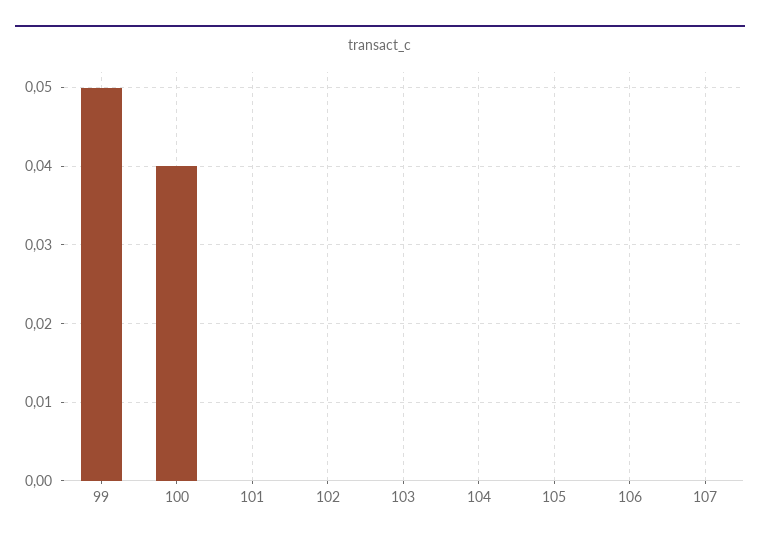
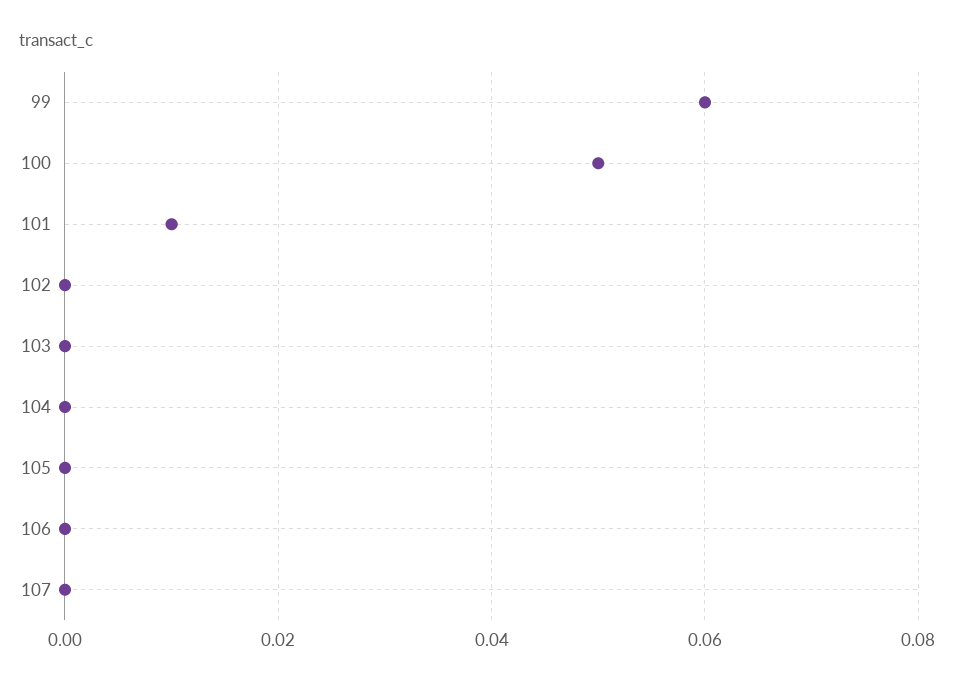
  {
-   "99": 0.05,
+   "99": 0.06,
-   "100": 0.04,
+   "100": 0.05,
-   "101": 0,
+   "101": 0.01,
    "102": 0,
    "103": 0,
    "104": 0,
    "105": 0,
    "106": 0,
    "107": 0
  }

